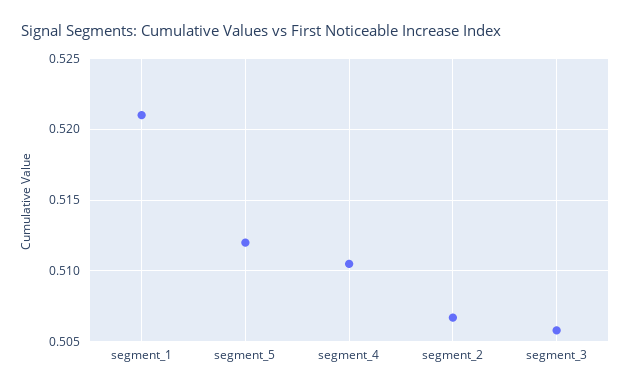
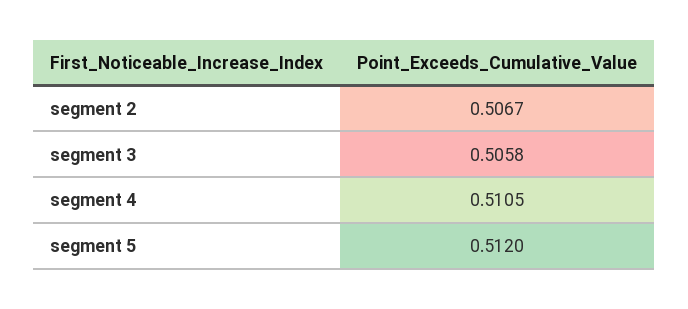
  {
-   "segment_1": 0.521,
    "segment_5": 0.512,
    "segment_4": 0.5105,
    "segment_2": 0.5067,
    "segment_3": 0.5058
  }

